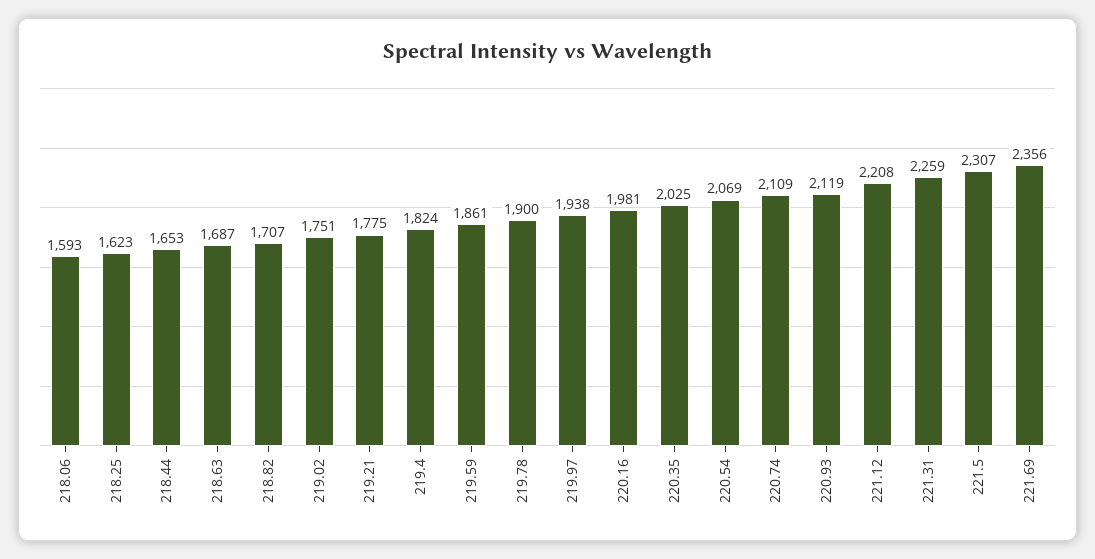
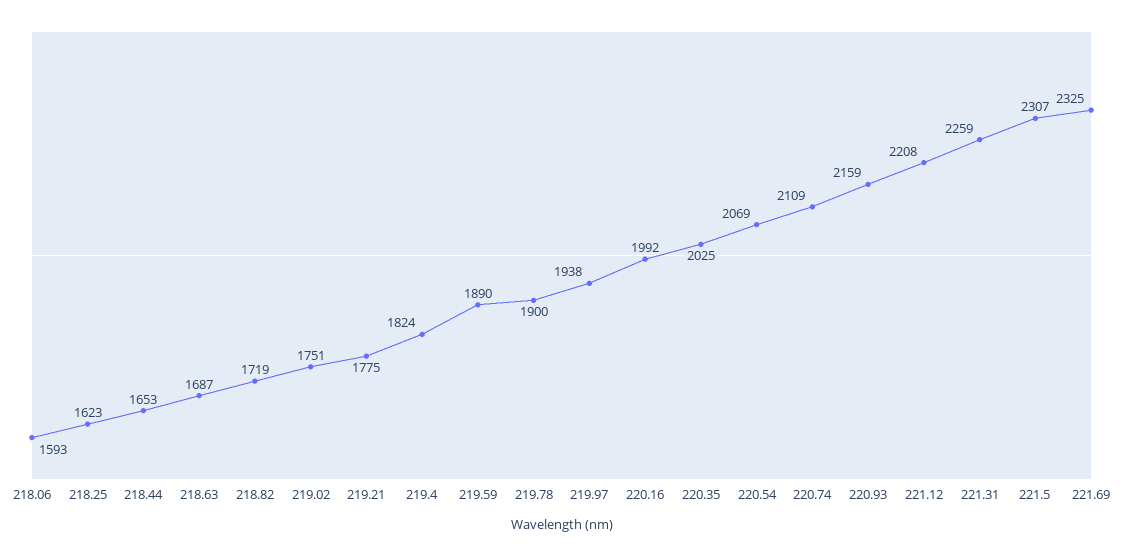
  {
    "218.06": 1593,
    "218.25": 1623,
    "218.44": 1653,
    "218.63": 1687,
-   "218.82": 1707,
+   "218.82": 1719,
    "219.02": 1751,
    "219.21": 1775,
    "219.4": 1824,
-   "219.59": 1861,
+   "219.59": 1890,
    "219.78": 1900,
    "219.97": 1938,
-   "220.16": 1981,
+   "220.16": 1992,
    "220.35": 2025,
    "220.54": 2069,
    "220.74": 2109,
-   "220.93": 2119,
+   "220.93": 2159,
    "221.12": 2208,
    "221.31": 2259,
    "221.5": 2307,
-   "221.69": 2356
+   "221.69": 2325
  }

